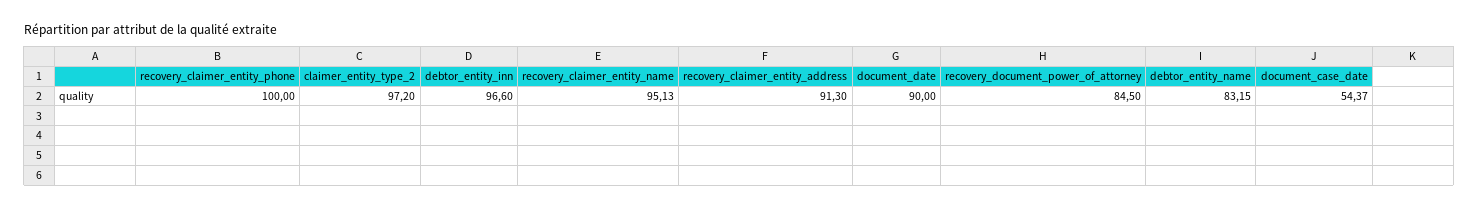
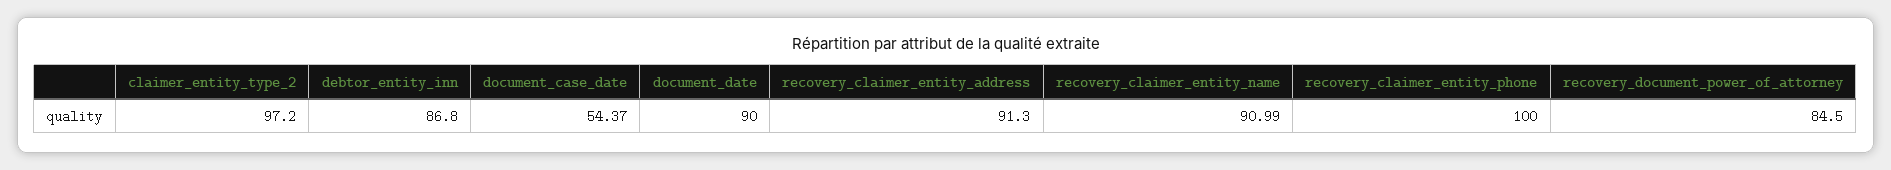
  {
    "recovery_claimer_entity_phone": 100,
    "claimer_entity_type_2": 97.2,
-   "debtor_entity_inn": 96.6,
+   "debtor_entity_inn": 86.8,
-   "recovery_claimer_entity_name": 95.13,
+   "recovery_claimer_entity_name": 90.99,
    "recovery_claimer_entity_address": 91.3,
    "document_date": 90,
    "recovery_document_power_of_attorney": 84.5,
-   "debtor_entity_name": 83.15,
    "document_case_date": 54.37
  }

